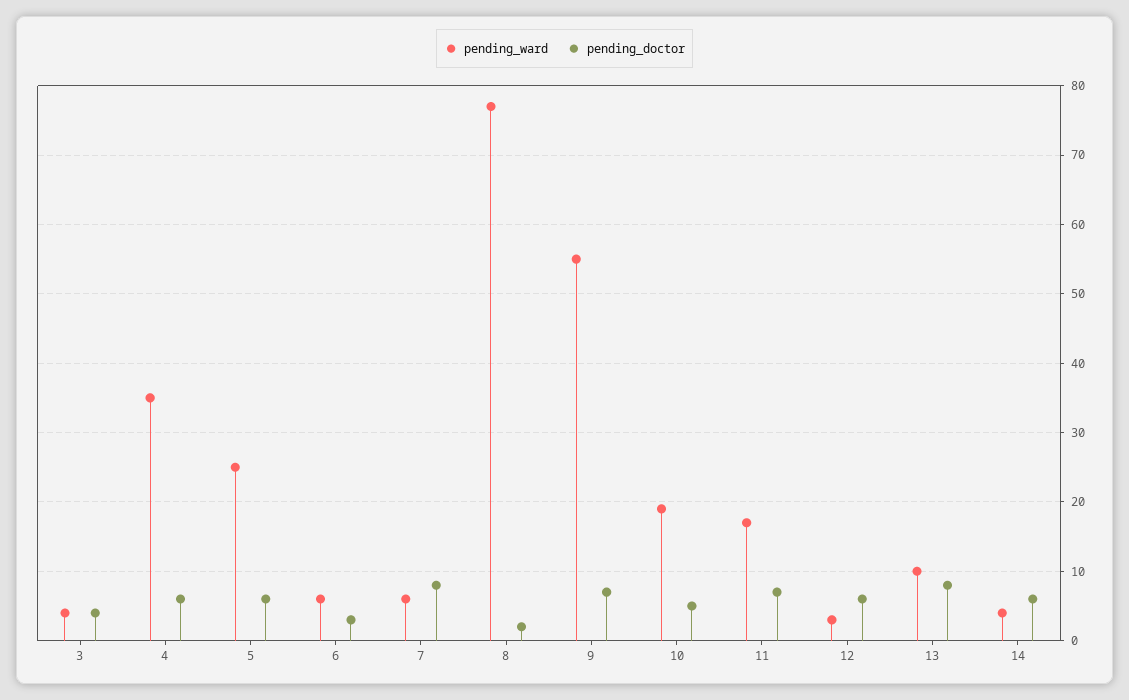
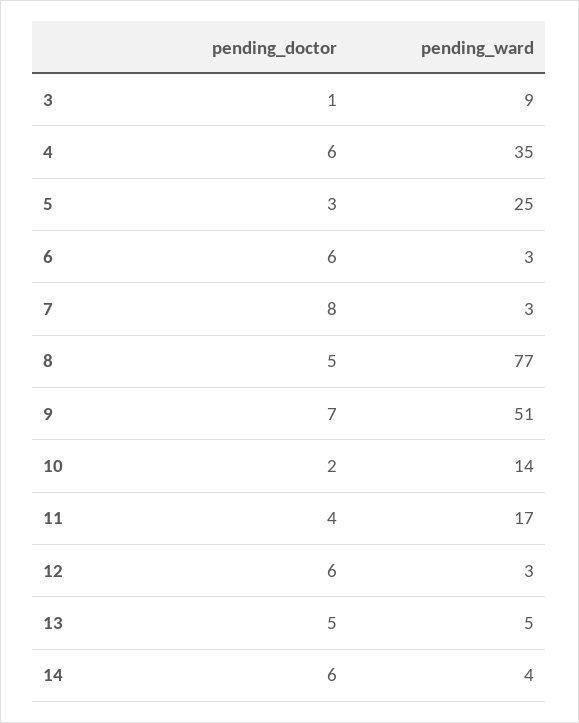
  {
    "pending_ward": {
-     "3": 4,
+     "3": 9,
      "4": 35,
      "5": 25,
-     "6": 6,
+     "6": 3,
-     "7": 6,
+     "7": 3,
      "8": 77,
-     "9": 55,
+     "9": 51,
-     "10": 19,
+     "10": 14,
      "11": 17,
      "12": 3,
-     "13": 10,
+     "13": 5,
      "14": 4
    },
    "pending_doctor": {
-     "3": 4,
+     "3": 1,
      "4": 6,
-     "5": 6,
+     "5": 3,
-     "6": 3,
+     "6": 6,
      "7": 8,
-     "8": 2,
+     "8": 5,
      "9": 7,
-     "10": 5,
+     "10": 2,
-     "11": 7,
+     "11": 4,
      "12": 6,
-     "13": 8,
+     "13": 5,
      "14": 6
    }
  }

